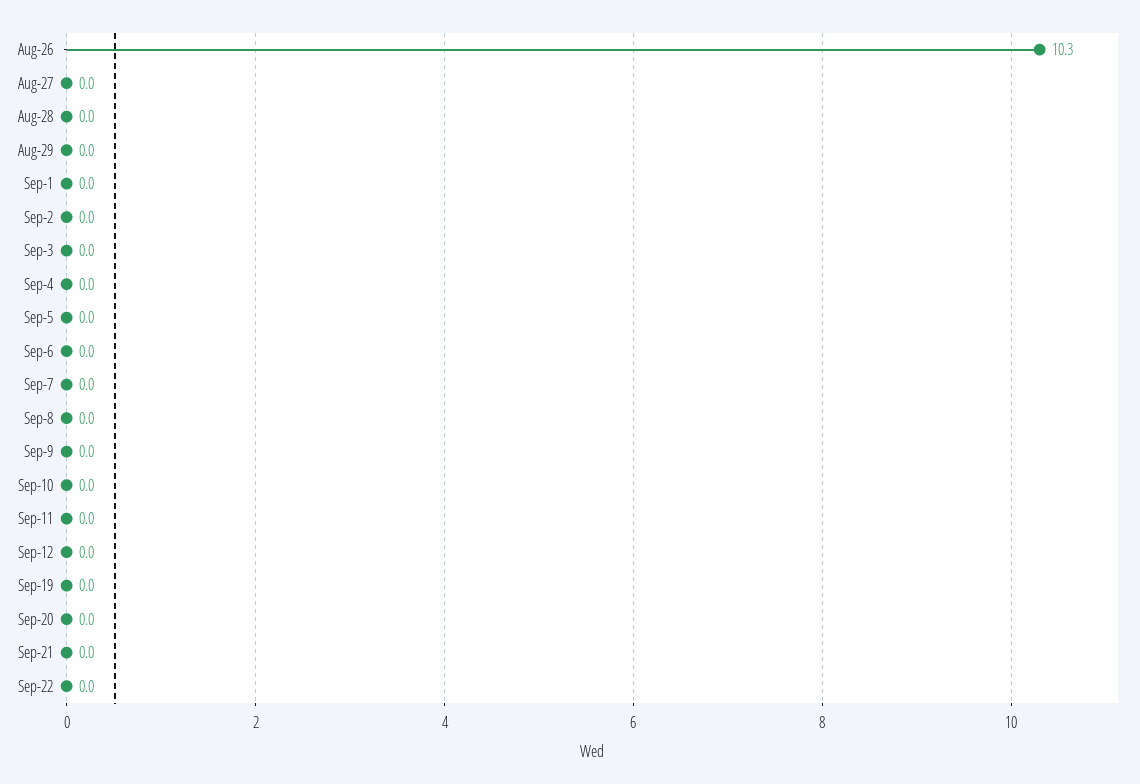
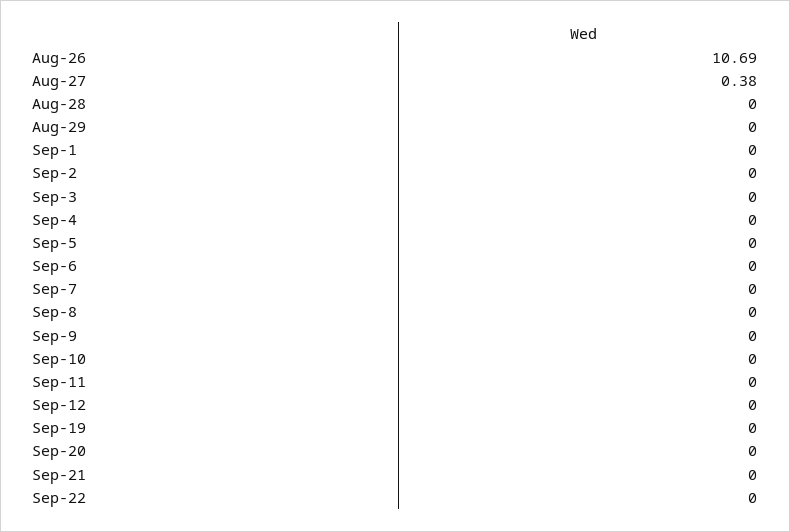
  {
-   "Aug-26": 10.3,
+   "Aug-26": 10.69,
-   "Aug-27": 0,
+   "Aug-27": 0.38,
    "Aug-28": 0,
    "Aug-29": 0,
    "Sep-1": 0,
    "Sep-2": 0,
    "Sep-3": 0,
    "Sep-4": 0,
    "Sep-5": 0,
    "Sep-6": 0,
    "Sep-7": 0,
    "Sep-8": 0,
    "Sep-9": 0,
    "Sep-10": 0,
    "Sep-11": 0,
    "Sep-12": 0,
    "Sep-19": 0,
    "Sep-20": 0,
    "Sep-21": 0,
    "Sep-22": 0
  }

